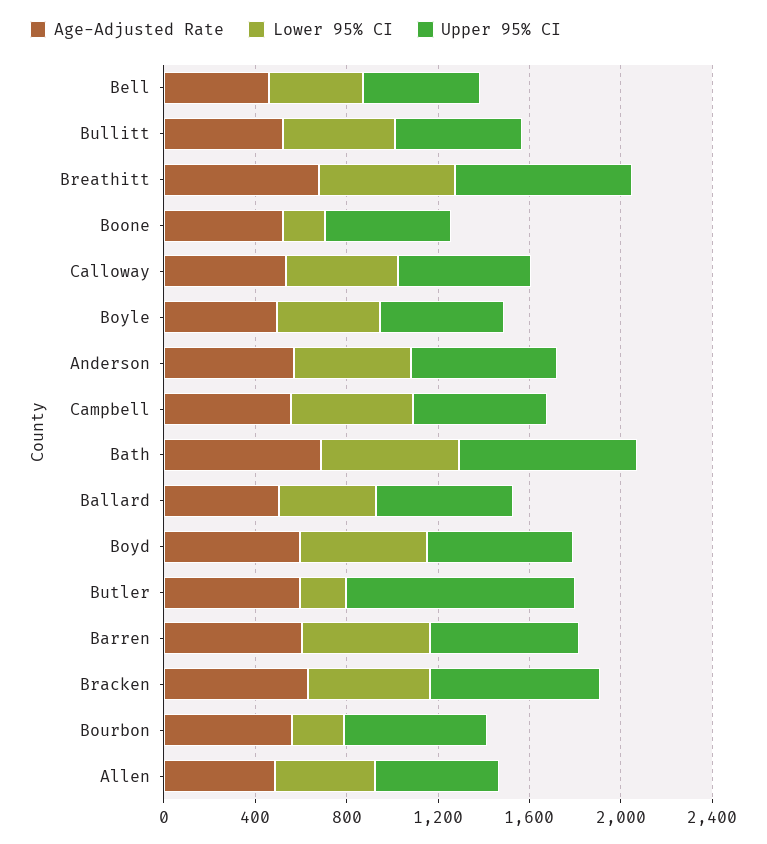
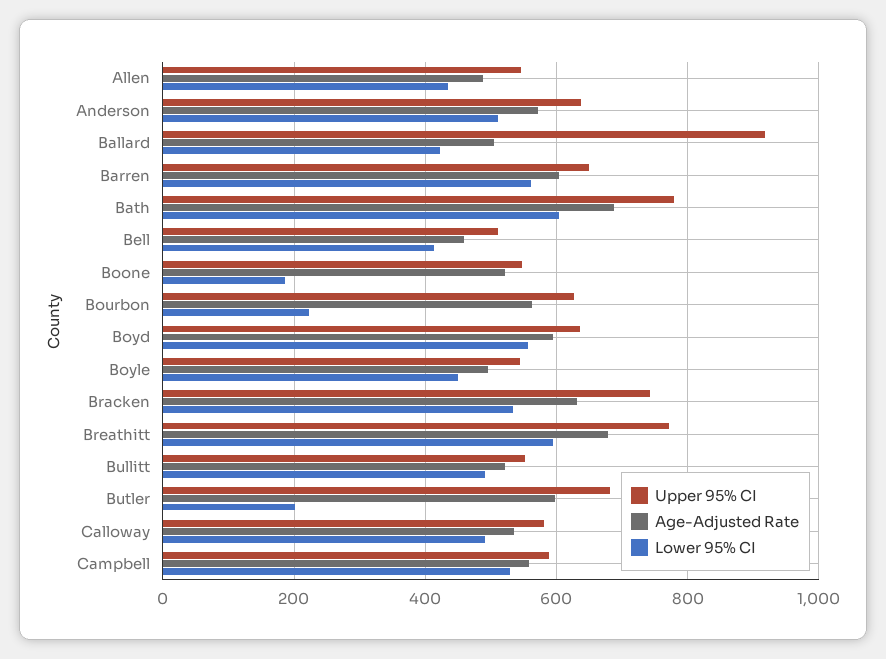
  {
    "Age-Adjusted Rate": {
      "Bell": 460,
      "Bullitt": 520,
      "Breathitt": 680,
      "Boone": 520,
      "Calloway": 540,
      "Boyle": 500,
      "Anderson": 580,
      "Campbell": 560,
      "Bath": 680,
      "Ballard": 500,
      "Boyd": 600,
      "Butler": 600,
      "Barren": 600,
      "Bracken": 640,
      "Bourbon": 560,
      "Allen": 480
    },
    "Lower 95% CI": {
      "Bell": 420,
      "Bullitt": 500,
      "Breathitt": 600,
      "Boone": 180,
      "Calloway": 500,
      "Boyle": 460,
      "Anderson": 520,
      "Campbell": 520,
      "Bath": 600,
      "Ballard": 420,
      "Boyd": 560,
      "Butler": 200,
      "Barren": 560,
      "Bracken": 540,
      "Bourbon": 220,
      "Allen": 440
    },
    "Upper 95% CI": {
      "Bell": 520,
      "Bullitt": 560,
      "Breathitt": 780,
      "Boone": 540,
      "Calloway": 580,
      "Boyle": 540,
      "Anderson": 640,
      "Campbell": 580,
      "Bath": 780,
-     "Ballard": 600,
+     "Ballard": 920,
      "Boyd": 640,
-     "Butler": 1000,
+     "Butler": 680,
      "Barren": 660,
      "Bracken": 740,
      "Bourbon": 620,
      "Allen": 540
    }
  }

